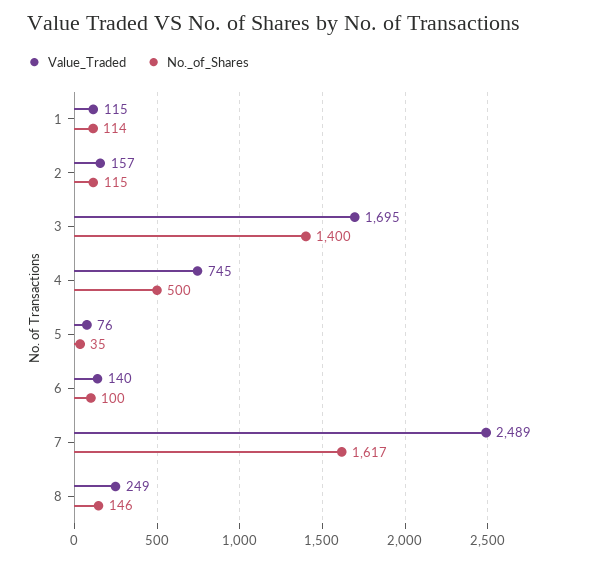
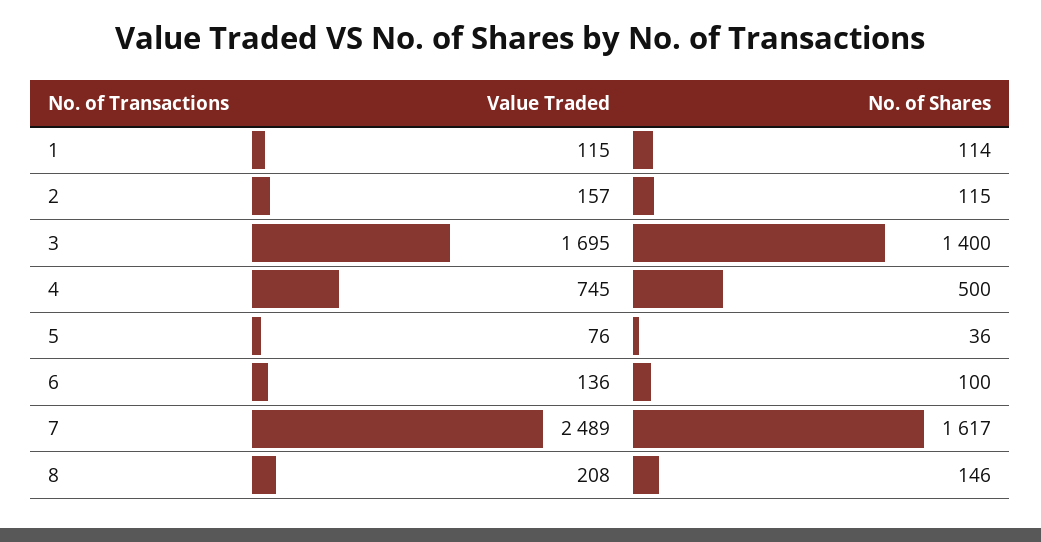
  {
    "Value_Traded": {
      "1": 115,
      "2": 157,
      "3": 1695,
      "4": 745,
      "5": 76,
-     "6": 140,
+     "6": 136,
      "7": 2489,
-     "8": 249
+     "8": 208
    },
    "No._of_Shares": {
      "1": 114,
      "2": 115,
      "3": 1400,
      "4": 500,
-     "5": 35,
+     "5": 36,
      "6": 100,
      "7": 1617,
      "8": 146
    }
  }

